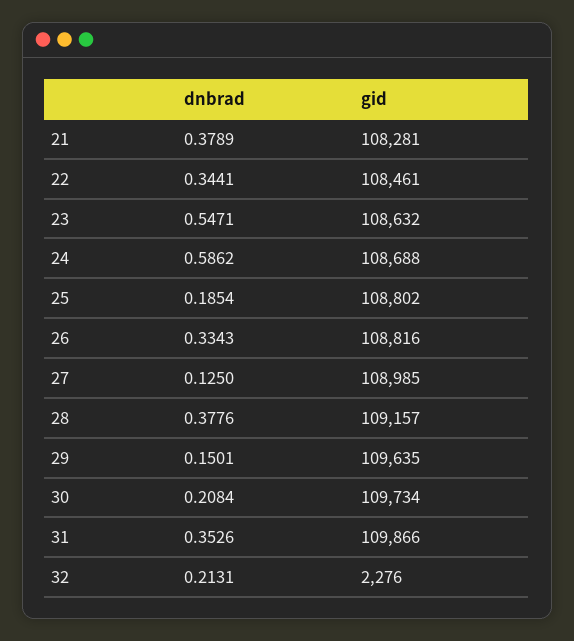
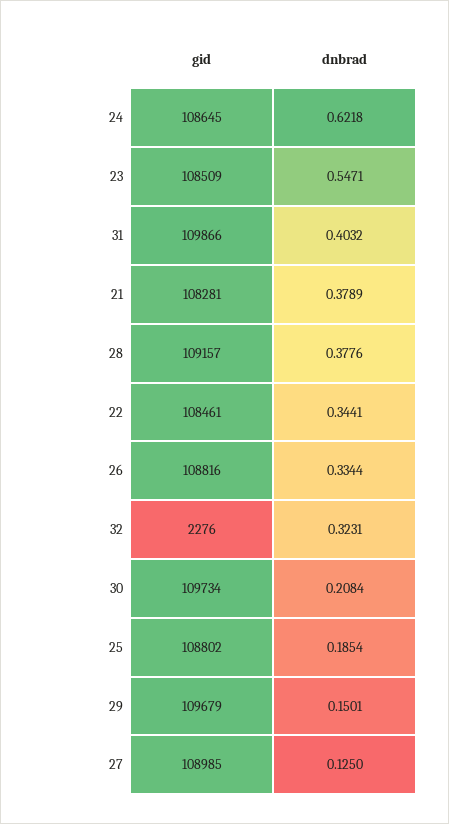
  {
    "dnbrad": {
      "21": 0.3789,
      "22": 0.3441,
      "23": 0.5471,
-     "24": 0.5862,
+     "24": 0.6218,
      "25": 0.1854,
-     "26": 0.3343,
+     "26": 0.3344,
      "27": 0.125,
      "28": 0.3776,
      "29": 0.1501,
      "30": 0.2084,
-     "31": 0.3526,
+     "31": 0.4032,
-     "32": 0.2131
+     "32": 0.3231
    },
    "gid": {
      "21": 108281,
      "22": 108461,
-     "23": 108632,
+     "23": 108509,
-     "24": 108688,
+     "24": 108645,
      "25": 108802,
      "26": 108816,
      "27": 108985,
      "28": 109157,
-     "29": 109635,
+     "29": 109679,
      "30": 109734,
      "31": 109866,
      "32": 2276
    }
  }

